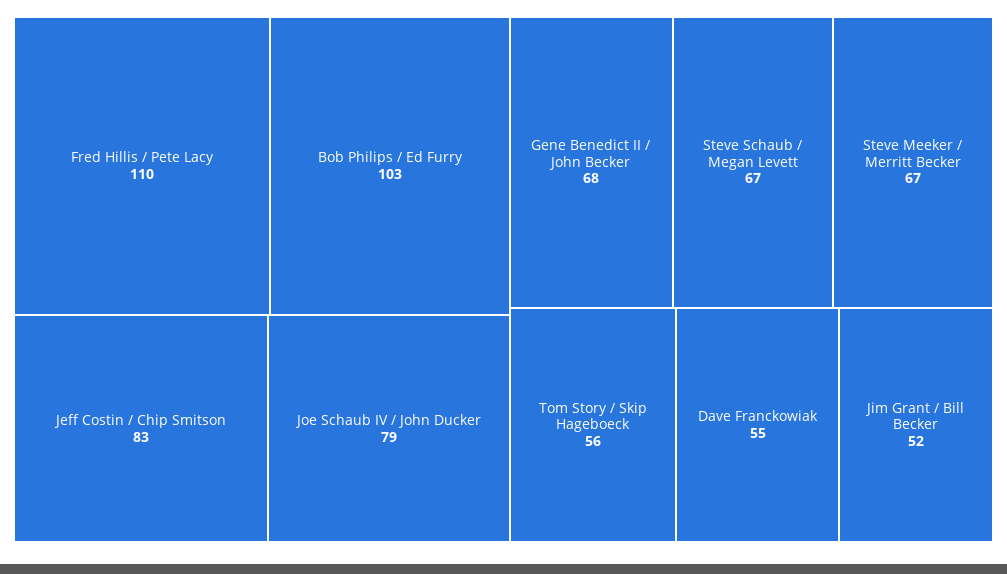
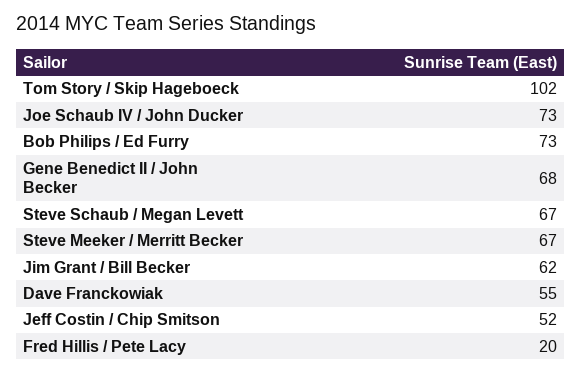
  {
-   "Fred Hillis / Pete Lacy": 110,
+   "Fred Hillis / Pete Lacy": 20,
-   "Bob Philips / Ed Furry": 103,
+   "Bob Philips / Ed Furry": 73,
-   "Jeff Costin / Chip Smitson": 83,
+   "Jeff Costin / Chip Smitson": 52,
-   "Joe Schaub IV / John Ducker": 79,
+   "Joe Schaub IV / John Ducker": 73,
    "Gene Benedict II / John Becker": 68,
    "Steve Schaub / Megan Levett": 67,
    "Steve Meeker / Merritt Becker": 67,
-   "Tom Story / Skip Hageboeck": 56,
+   "Tom Story / Skip Hageboeck": 102,
    "Dave Franckowiak": 55,
-   "Jim Grant / Bill Becker": 52
+   "Jim Grant / Bill Becker": 62
  }

